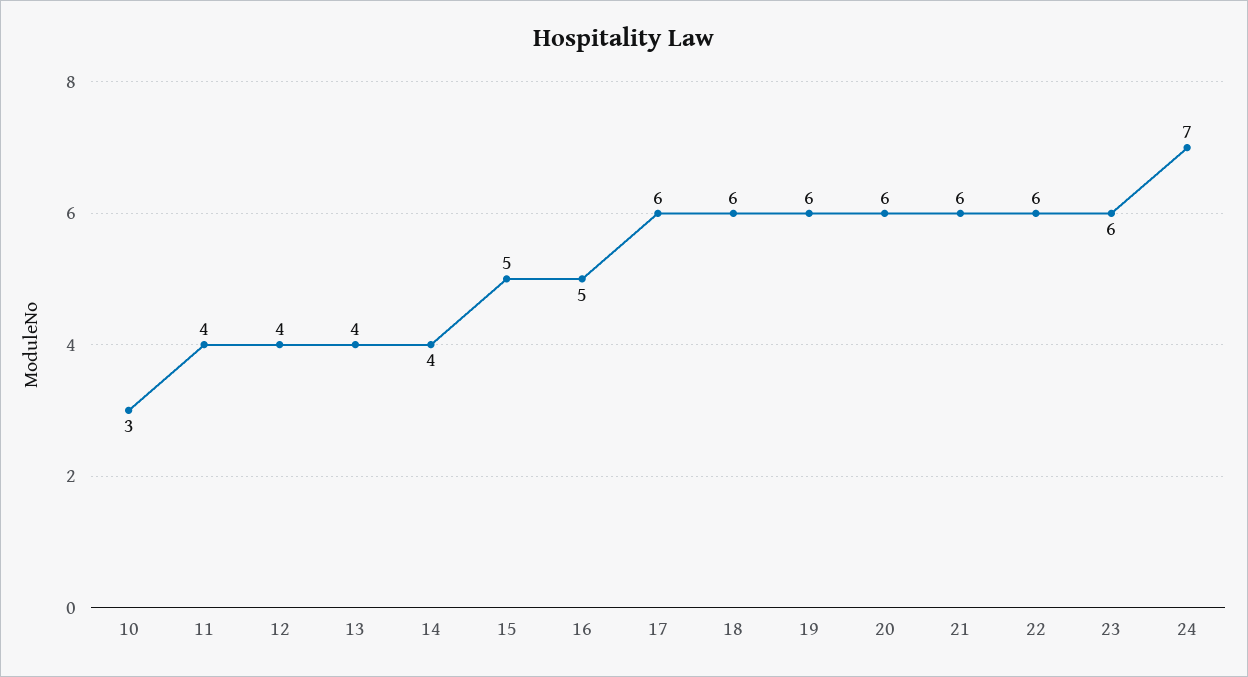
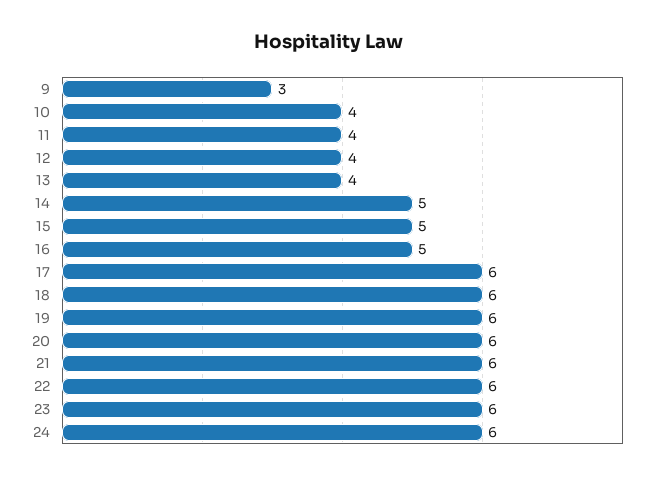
  {
-   "10": 3,
+   "10": 4,
    "11": 4,
    "12": 4,
    "13": 4,
-   "14": 4,
+   "14": 5,
    "15": 5,
    "16": 5,
    "17": 6,
    "18": 6,
    "19": 6,
    "20": 6,
    "21": 6,
    "22": 6,
    "23": 6,
-   "24": 7
+   "24": 6,
+   "9": 3
  }

